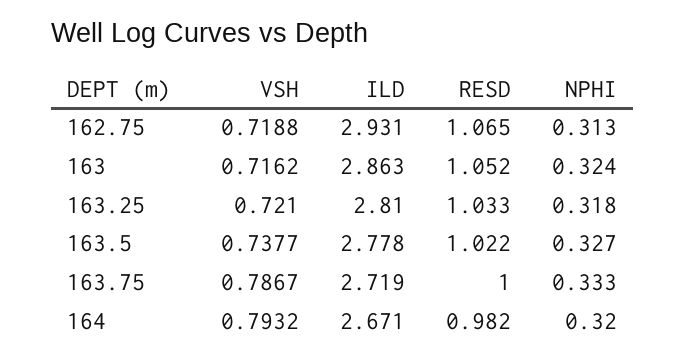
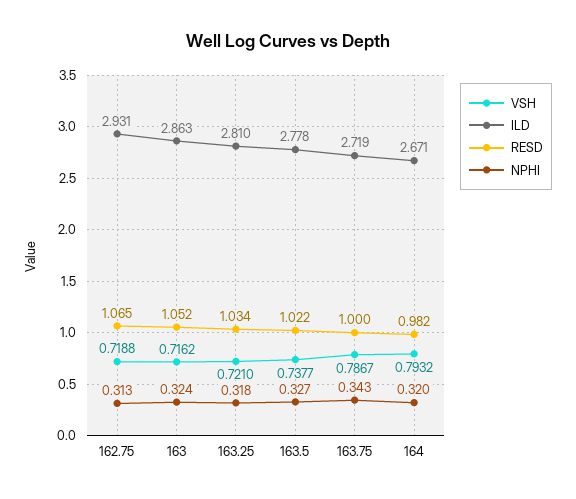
  {
    "VSH": {
      "162.75": 0.7188,
      "163": 0.7162,
      "163.25": 0.721,
      "163.5": 0.7377,
      "163.75": 0.7867,
      "164": 0.7932
    },
    "ILD": {
      "162.75": 2.931,
      "163": 2.863,
      "163.25": 2.81,
      "163.5": 2.778,
      "163.75": 2.719,
      "164": 2.671
    },
    "RESD": {
      "162.75": 1.065,
      "163": 1.052,
-     "163.25": 1.033,
+     "163.25": 1.034,
      "163.5": 1.022,
      "163.75": 1,
      "164": 0.982
    },
    "NPHI": {
      "162.75": 0.313,
      "163": 0.324,
      "163.25": 0.318,
      "163.5": 0.327,
-     "163.75": 0.333,
+     "163.75": 0.343,
      "164": 0.32
    }
  }

